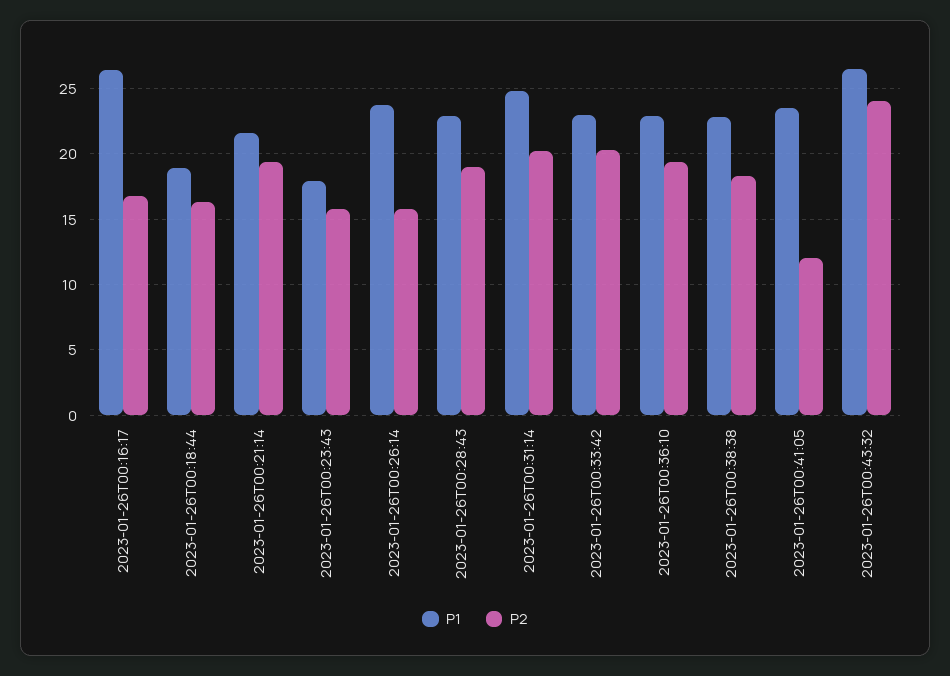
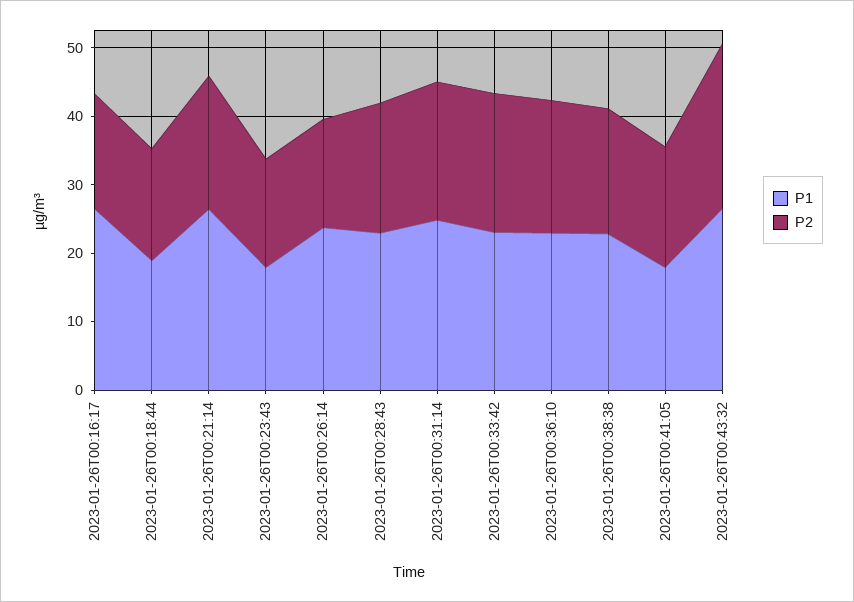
  {
    "P1": {
      "2023-01-26T00:16:17": 26.5,
      "2023-01-26T00:18:44": 19,
-     "2023-01-26T00:21:14": 21.5,
+     "2023-01-26T00:21:14": 26,
      "2023-01-26T00:23:43": 18,
      "2023-01-26T00:26:14": 23.5,
      "2023-01-26T00:28:43": 23,
      "2023-01-26T00:31:14": 25,
      "2023-01-26T00:33:42": 23,
      "2023-01-26T00:36:10": 23,
      "2023-01-26T00:38:38": 23,
-     "2023-01-26T00:41:05": 23.5,
+     "2023-01-26T00:41:05": 18,
      "2023-01-26T00:43:32": 26.5
    },
    "P2": {
      "2023-01-26T00:16:17": 17,
      "2023-01-26T00:18:44": 16.5,
      "2023-01-26T00:21:14": 19.5,
      "2023-01-26T00:23:43": 16,
      "2023-01-26T00:26:14": 16,
      "2023-01-26T00:28:43": 19,
      "2023-01-26T00:31:14": 20,
      "2023-01-26T00:33:42": 20.5,
      "2023-01-26T00:36:10": 19.5,
      "2023-01-26T00:38:38": 18.5,
-     "2023-01-26T00:41:05": 12,
+     "2023-01-26T00:41:05": 18,
      "2023-01-26T00:43:32": 24
    }
  }

